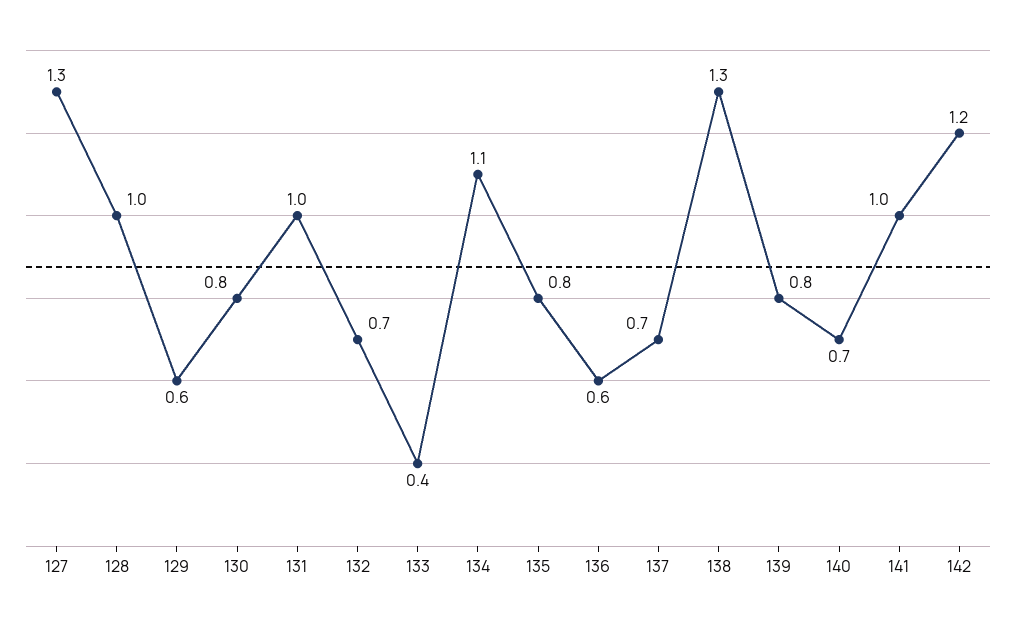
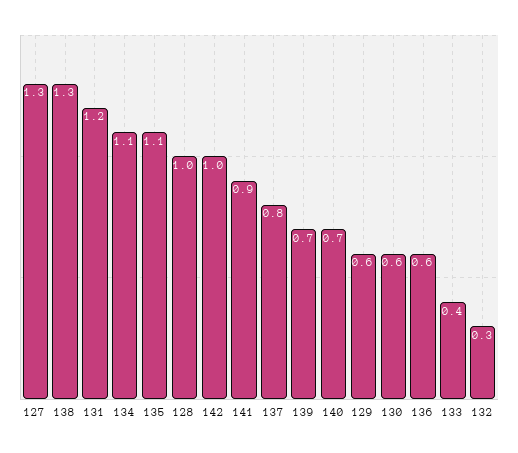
  {
    "127": 1.3,
    "128": 1,
    "129": 0.6,
-   "130": 0.8,
+   "130": 0.6,
-   "131": 1,
+   "131": 1.2,
-   "132": 0.7,
+   "132": 0.3,
    "133": 0.4,
    "134": 1.1,
-   "135": 0.8,
+   "135": 1.1,
    "136": 0.6,
-   "137": 0.7,
+   "137": 0.8,
    "138": 1.3,
-   "139": 0.8,
+   "139": 0.7,
    "140": 0.7,
-   "141": 1,
+   "141": 0.9,
-   "142": 1.2
+   "142": 1
  }

